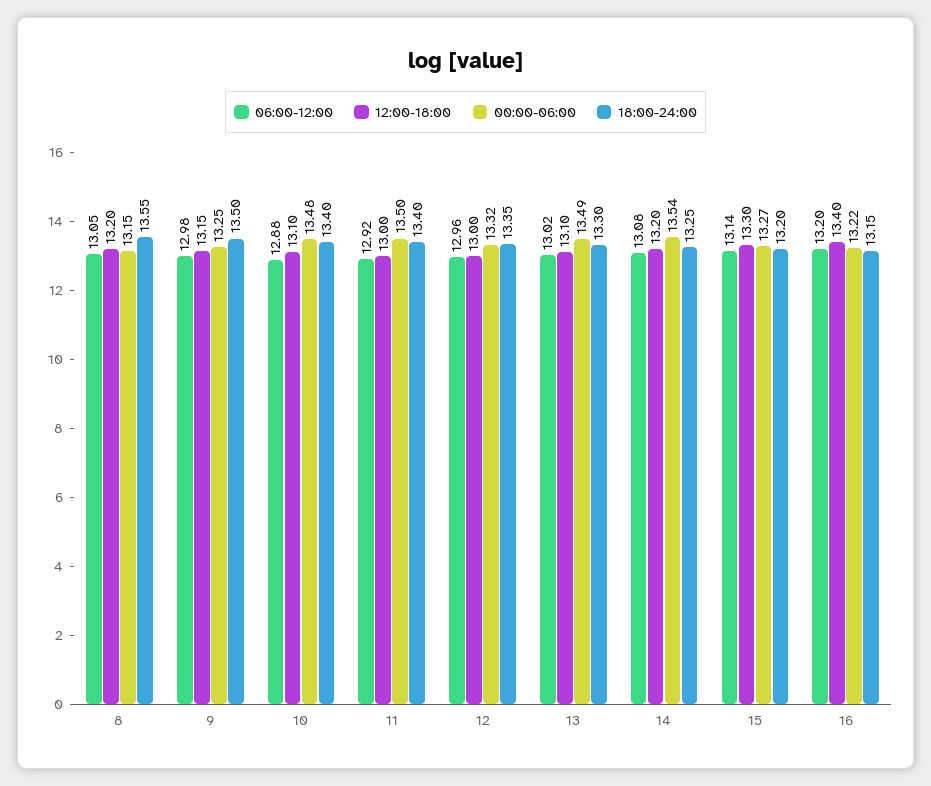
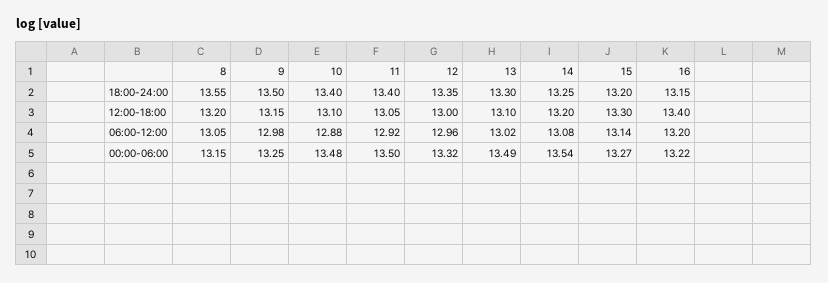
  {
    "06:00-12:00": {
      "8": 13.05,
      "9": 12.98,
      "10": 12.88,
      "11": 12.92,
      "12": 12.96,
      "13": 13.02,
      "14": 13.08,
      "15": 13.14,
      "16": 13.2
    },
    "12:00-18:00": {
      "8": 13.2,
      "9": 13.15,
      "10": 13.1,
-     "11": 13,
+     "11": 13.05,
      "12": 13,
      "13": 13.1,
      "14": 13.2,
      "15": 13.3,
      "16": 13.4
    },
    "00:00-06:00": {
      "8": 13.15,
      "9": 13.25,
      "10": 13.48,
      "11": 13.5,
      "12": 13.32,
      "13": 13.49,
      "14": 13.54,
      "15": 13.27,
      "16": 13.22
    },
    "18:00-24:00": {
      "8": 13.55,
      "9": 13.5,
      "10": 13.4,
      "11": 13.4,
      "12": 13.35,
      "13": 13.3,
      "14": 13.25,
      "15": 13.2,
      "16": 13.15
    }
  }

